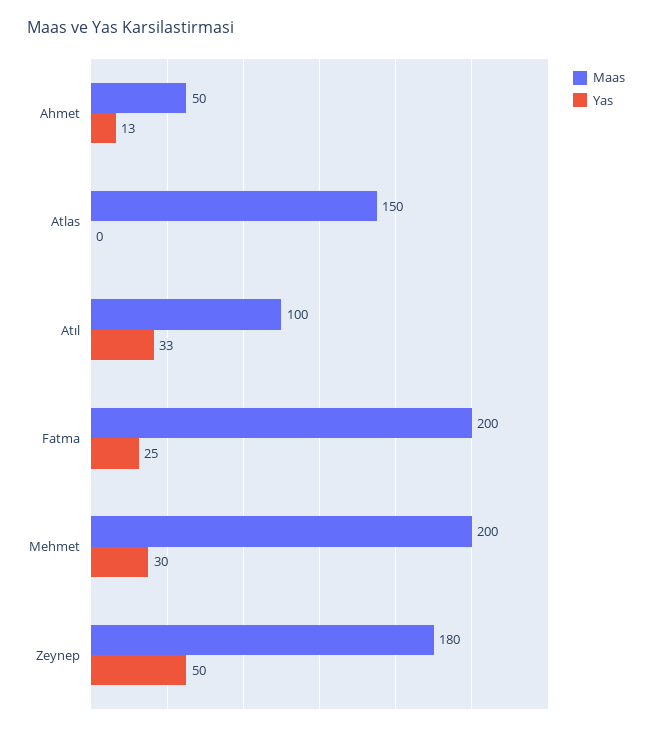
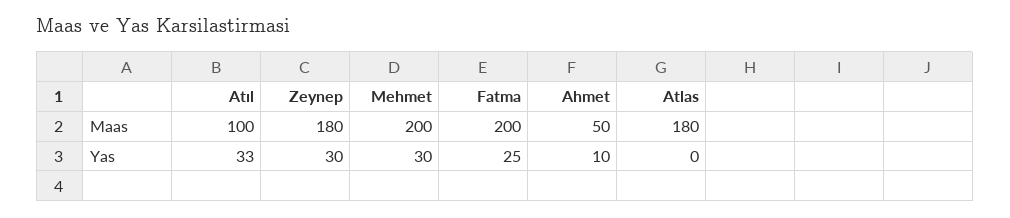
  {
    "Maas": {
      "Ahmet": 50,
-     "Atlas": 150,
+     "Atlas": 180,
      "Atıl": 100,
      "Fatma": 200,
      "Mehmet": 200,
      "Zeynep": 180
    },
    "Yas": {
-     "Ahmet": 13,
+     "Ahmet": 10,
      "Atlas": 0,
      "Atıl": 33,
      "Fatma": 25,
      "Mehmet": 30,
-     "Zeynep": 50
+     "Zeynep": 30
    }
  }

